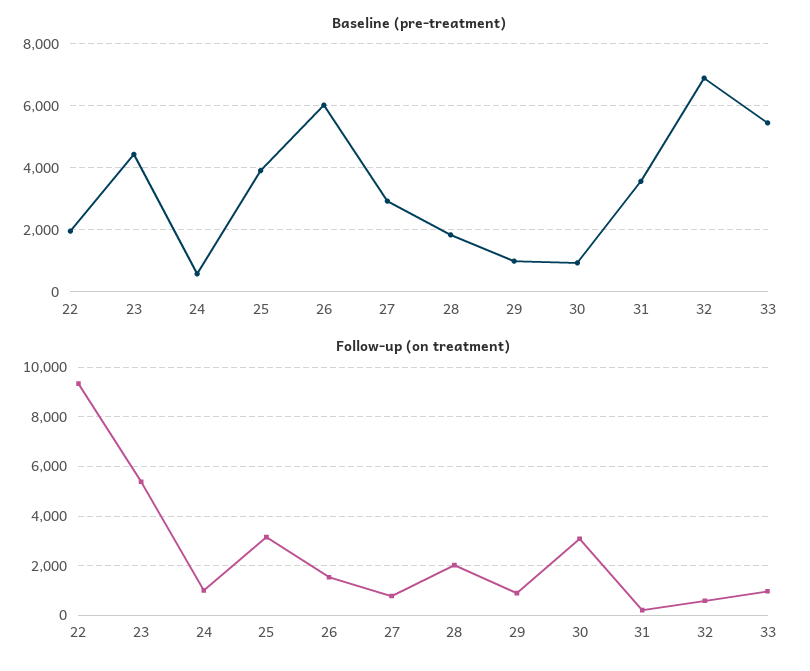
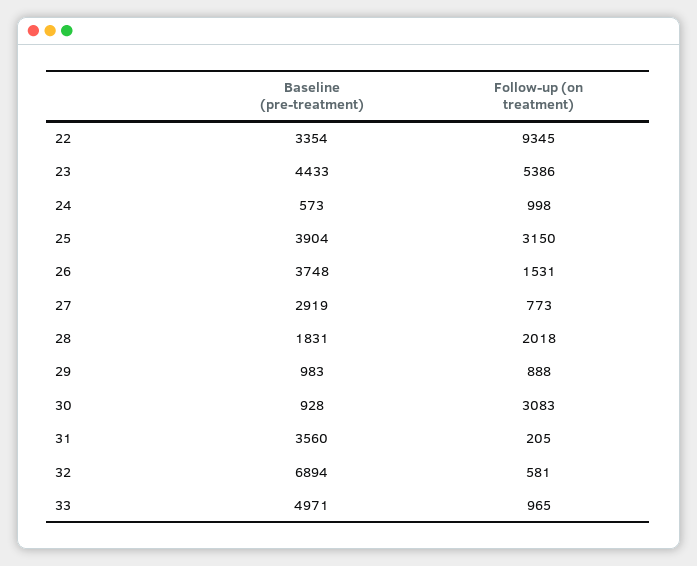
  {
    "Baseline (pre-treatment)": {
-     "22": 2000,
+     "22": 3354,
      "23": 4433,
      "24": 573,
      "25": 3904,
-     "26": 6000,
+     "26": 3748,
      "27": 2919,
      "28": 1831,
      "29": 983,
      "30": 928,
      "31": 3560,
      "32": 6894,
-     "33": 5400
+     "33": 4971
    },
    "Follow-up (on treatment)": {
      "22": 9345,
      "23": 5386,
      "24": 998,
      "25": 3150,
      "26": 1531,
      "27": 773,
      "28": 2018,
      "29": 888,
      "30": 3083,
      "31": 205,
      "32": 581,
      "33": 965
    }
  }

